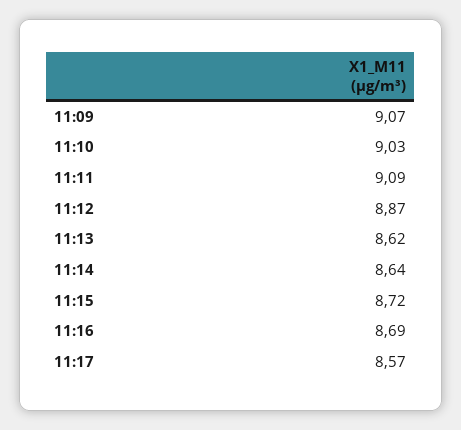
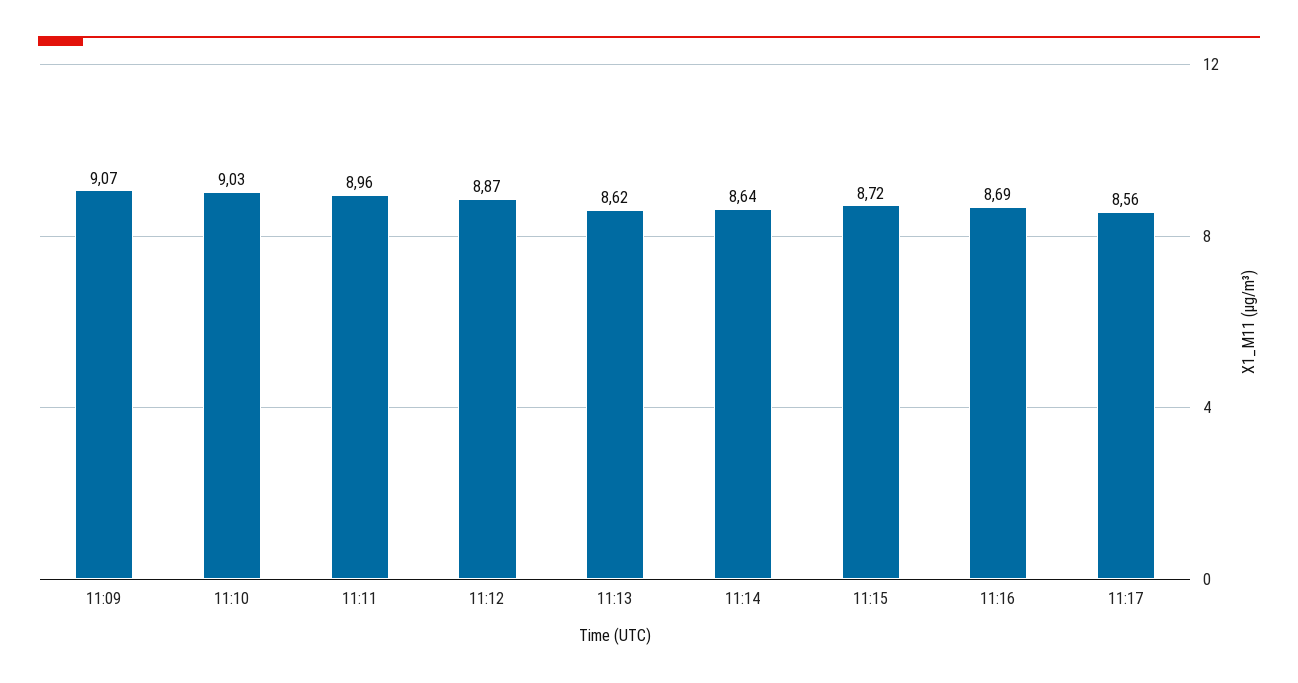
  {
    "11:09": 9.07,
    "11:10": 9.03,
-   "11:11": 9.09,
+   "11:11": 8.96,
    "11:12": 8.87,
    "11:13": 8.62,
    "11:14": 8.64,
    "11:15": 8.72,
    "11:16": 8.69,
-   "11:17": 8.57
+   "11:17": 8.56
  }

